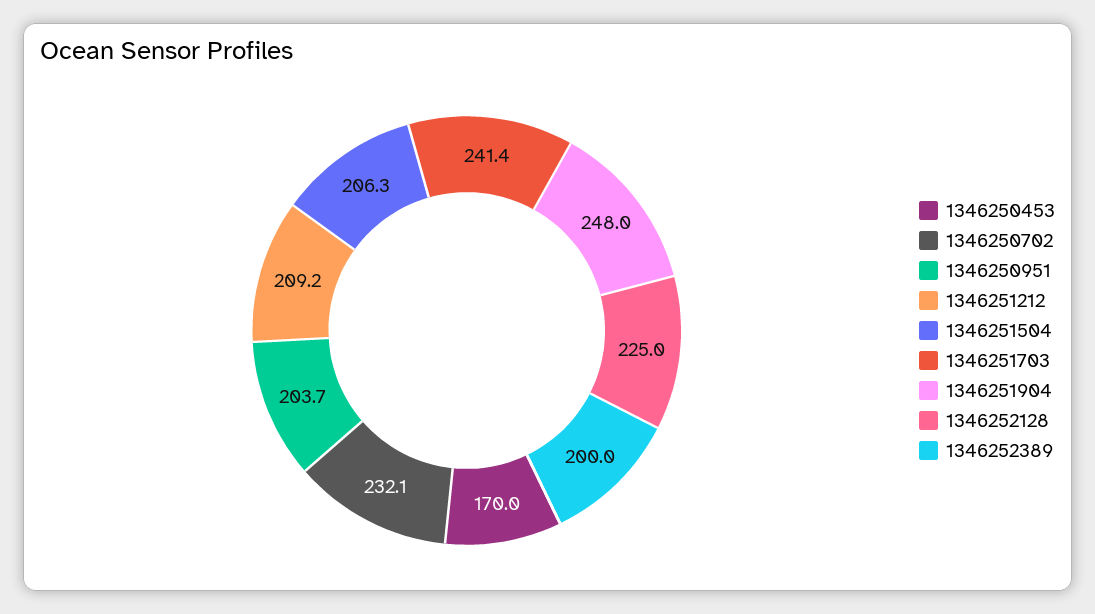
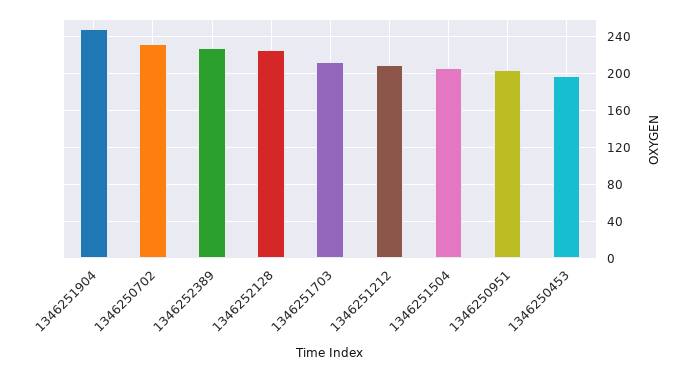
  {
-   "1346250453": 170,
+   "1346250453": 200,
    "1346250702": 232.1,
    "1346250951": 203.7,
    "1346251212": 209.2,
    "1346251504": 206.3,
-   "1346251703": 241.4,
+   "1346251703": 210,
    "1346251904": 248,
    "1346252128": 225,
-   "1346252389": 200
+   "1346252389": 230
  }

